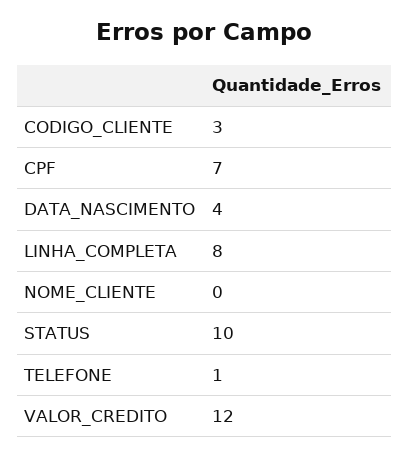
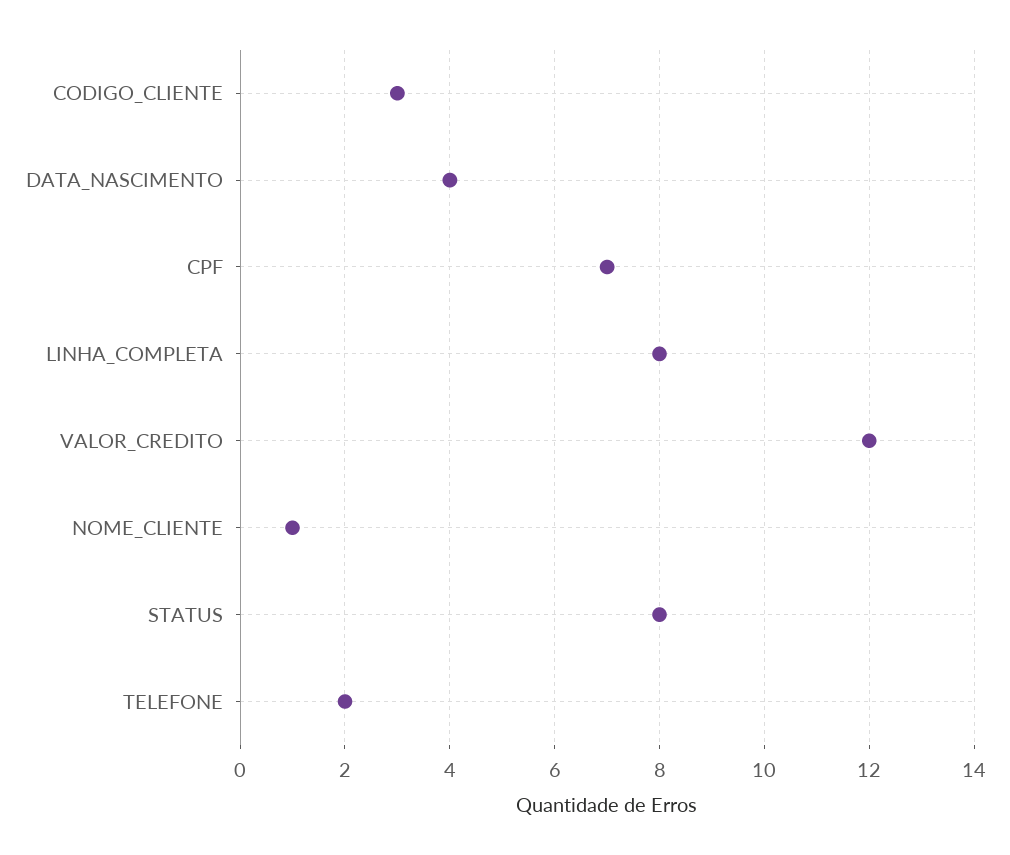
  {
    "CODIGO_CLIENTE": 3,
    "CPF": 7,
    "DATA_NASCIMENTO": 4,
    "LINHA_COMPLETA": 8,
-   "NOME_CLIENTE": 0,
+   "NOME_CLIENTE": 1,
-   "STATUS": 10,
+   "STATUS": 8,
-   "TELEFONE": 1,
+   "TELEFONE": 2,
    "VALOR_CREDITO": 12
  }

